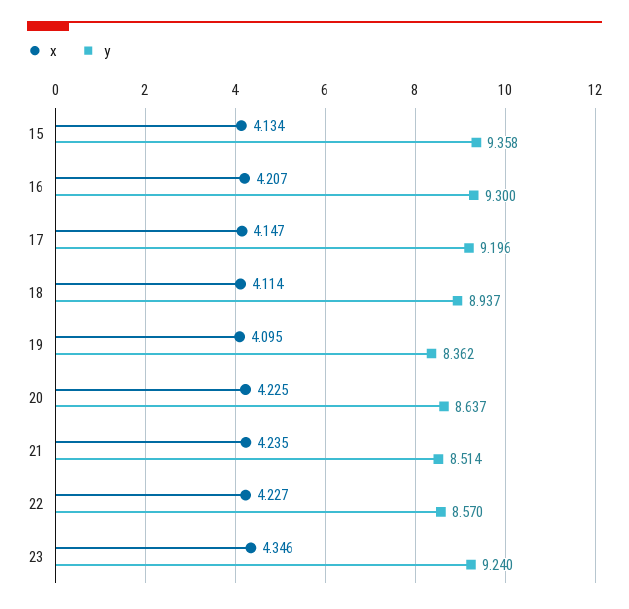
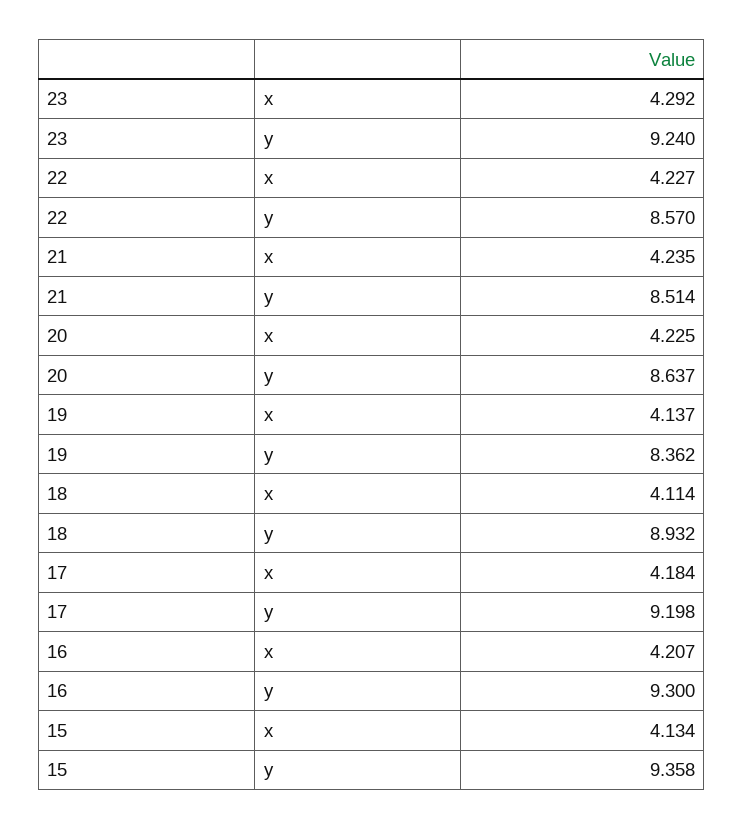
  {
    "x": {
      "15": 4.134,
      "16": 4.207,
-     "17": 4.147,
+     "17": 4.184,
      "18": 4.114,
-     "19": 4.095,
+     "19": 4.137,
      "20": 4.225,
      "21": 4.235,
      "22": 4.227,
-     "23": 4.346
+     "23": 4.292
    },
    "y": {
      "15": 9.358,
      "16": 9.3,
-     "17": 9.196,
+     "17": 9.198,
-     "18": 8.937,
+     "18": 8.932,
      "19": 8.362,
      "20": 8.637,
      "21": 8.514,
      "22": 8.57,
      "23": 9.24
    }
  }

